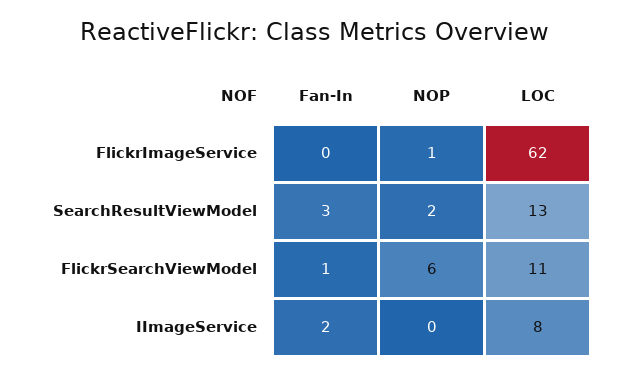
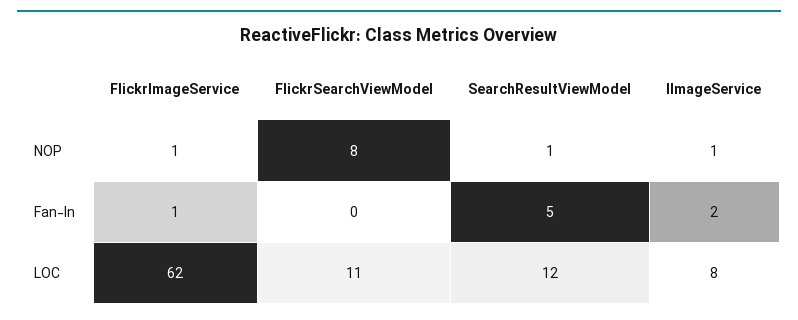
  {
    "Fan-In": {
-     "FlickrImageService": 0,
+     "FlickrImageService": 1,
-     "SearchResultViewModel": 3,
+     "SearchResultViewModel": 5,
-     "FlickrSearchViewModel": 1,
+     "FlickrSearchViewModel": 0,
      "IImageService": 2
    },
    "NOP": {
      "FlickrImageService": 1,
-     "SearchResultViewModel": 2,
+     "SearchResultViewModel": 1,
-     "FlickrSearchViewModel": 6,
+     "FlickrSearchViewModel": 8,
-     "IImageService": 0
+     "IImageService": 1
    },
    "LOC": {
      "FlickrImageService": 62,
-     "SearchResultViewModel": 13,
+     "SearchResultViewModel": 12,
      "FlickrSearchViewModel": 11,
      "IImageService": 8
    }
  }

